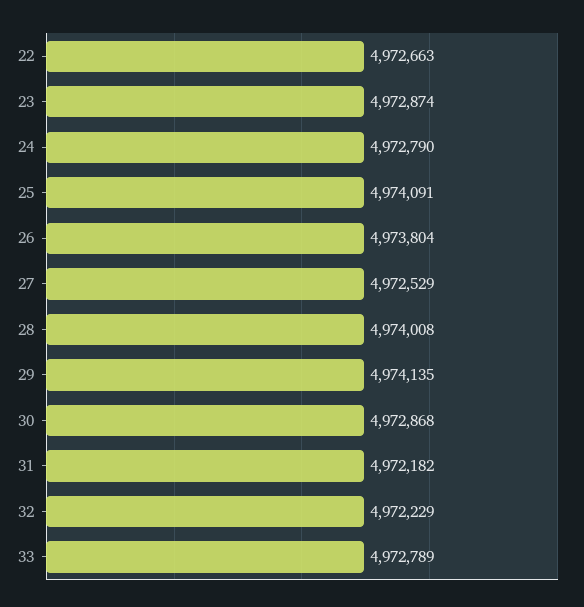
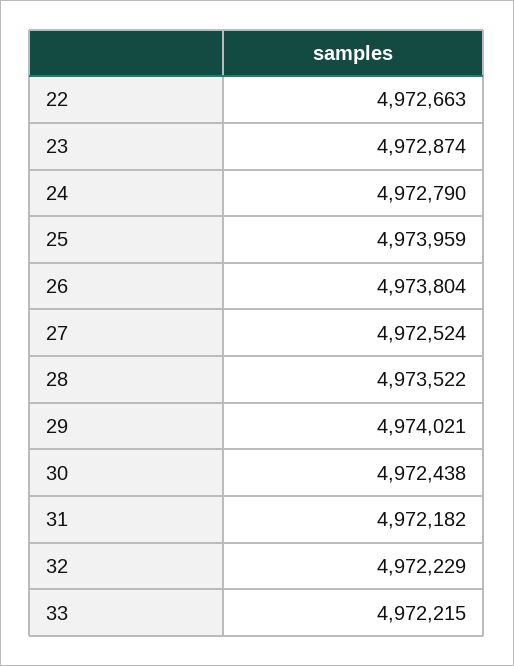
  {
    "22": 4972663,
    "23": 4972874,
    "24": 4972790,
-   "25": 4974091,
+   "25": 4973959,
    "26": 4973804,
-   "27": 4972529,
+   "27": 4972524,
-   "28": 4974008,
+   "28": 4973522,
-   "29": 4974135,
+   "29": 4974021,
-   "30": 4972868,
+   "30": 4972438,
    "31": 4972182,
    "32": 4972229,
-   "33": 4972789
+   "33": 4972215
  }

